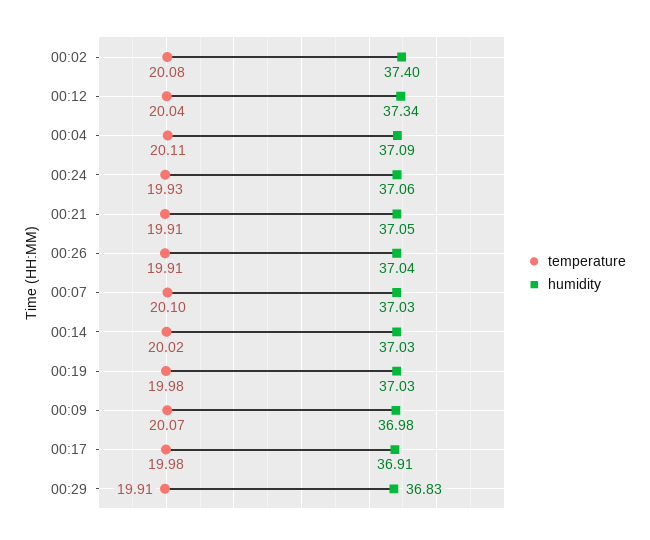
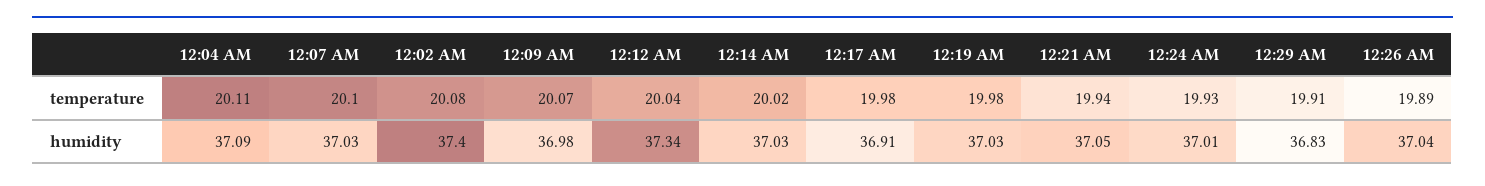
  {
    "temperature": {
      "00:02": 20.08,
      "00:12": 20.04,
      "00:04": 20.11,
      "00:24": 19.93,
-     "00:21": 19.91,
+     "00:21": 19.94,
-     "00:26": 19.91,
+     "00:26": 19.89,
      "00:07": 20.1,
      "00:14": 20.02,
      "00:19": 19.98,
      "00:09": 20.07,
      "00:17": 19.98,
      "00:29": 19.91
    },
    "humidity": {
      "00:02": 37.4,
      "00:12": 37.34,
      "00:04": 37.09,
-     "00:24": 37.06,
+     "00:24": 37.01,
      "00:21": 37.05,
      "00:26": 37.04,
      "00:07": 37.03,
      "00:14": 37.03,
      "00:19": 37.03,
      "00:09": 36.98,
      "00:17": 36.91,
      "00:29": 36.83
    }
  }

